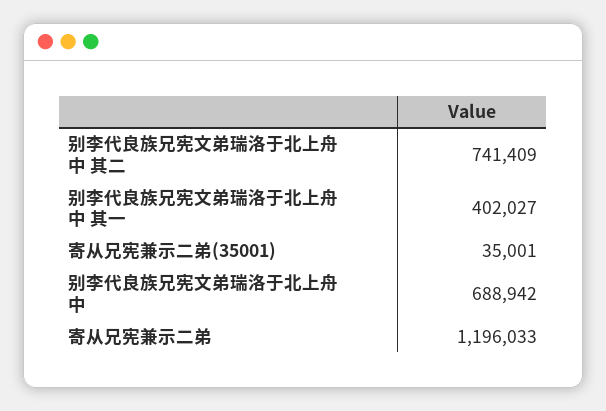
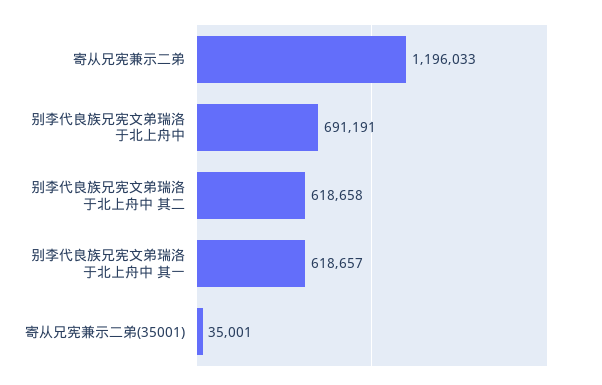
  {
-   "别李代良族兄宪文弟瑞洛于北上舟中 其二": 741409,
+   "别李代良族兄宪文弟瑞洛于北上舟中 其二": 618658,
-   "别李代良族兄宪文弟瑞洛于北上舟中 其一": 402027,
+   "别李代良族兄宪文弟瑞洛于北上舟中 其一": 618657,
    "寄从兄宪兼示二弟(35001)": 35001,
-   "别李代良族兄宪文弟瑞洛于北上舟中": 688942,
+   "别李代良族兄宪文弟瑞洛于北上舟中": 691191,
    "寄从兄宪兼示二弟": 1196033
  }

